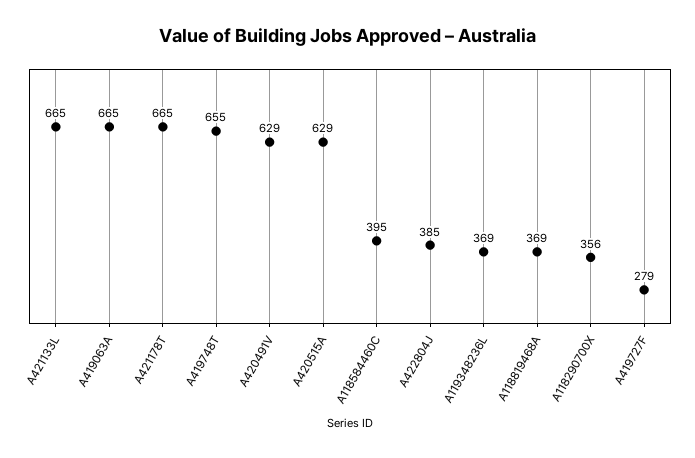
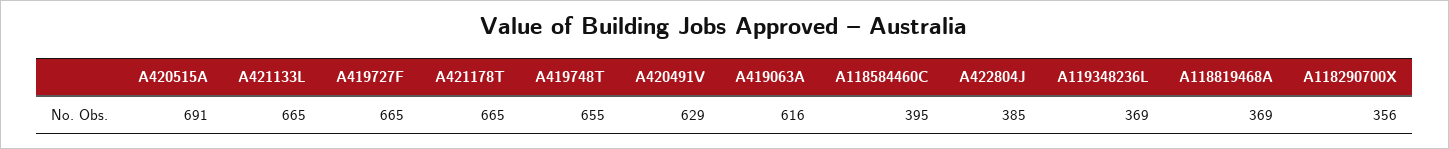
  {
    "A421133L": 665,
-   "A419063A": 665,
+   "A419063A": 616,
    "A421178T": 665,
    "A419748T": 655,
    "A420491V": 629,
-   "A420515A": 629,
+   "A420515A": 691,
    "A118584460C": 395,
    "A422804J": 385,
    "A119348236L": 369,
    "A118819468A": 369,
    "A118290700X": 356,
-   "A419727F": 279
+   "A419727F": 665
  }

